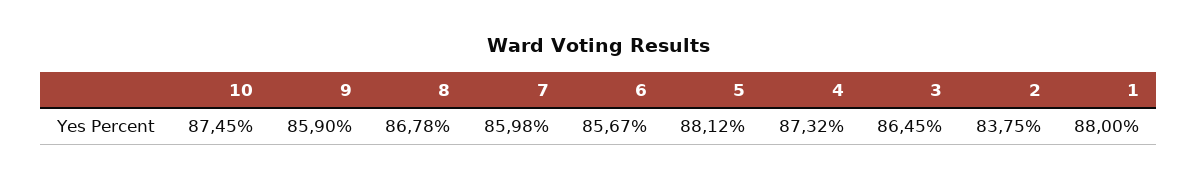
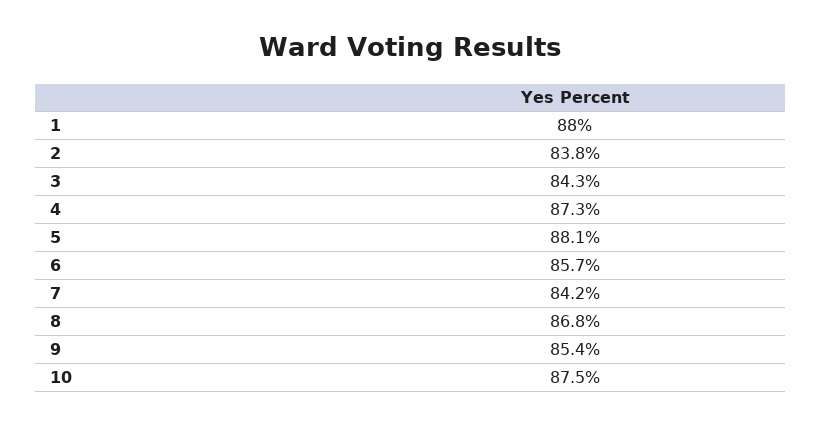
  {
    "10": 87.45,
-   "9": 85.9,
+   "9": 85.4,
    "8": 86.78,
-   "7": 85.98,
+   "7": 84.2,
    "6": 85.67,
    "5": 88.12,
    "4": 87.32,
-   "3": 86.45,
+   "3": 84.3,
    "2": 83.75,
    "1": 88
  }

